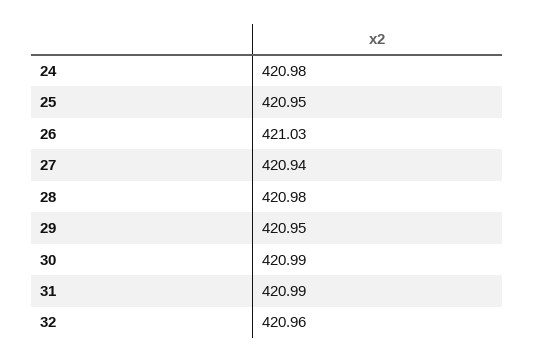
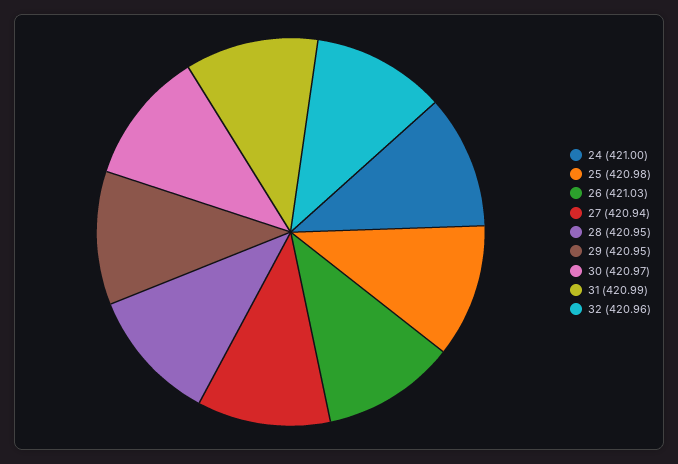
  {
-   "24": 420.98,
+   "24": 421,
-   "25": 420.95,
+   "25": 420.98,
    "26": 421.03,
    "27": 420.94,
-   "28": 420.98,
+   "28": 420.95,
    "29": 420.95,
-   "30": 420.99,
+   "30": 420.97,
    "31": 420.99,
    "32": 420.96
  }

